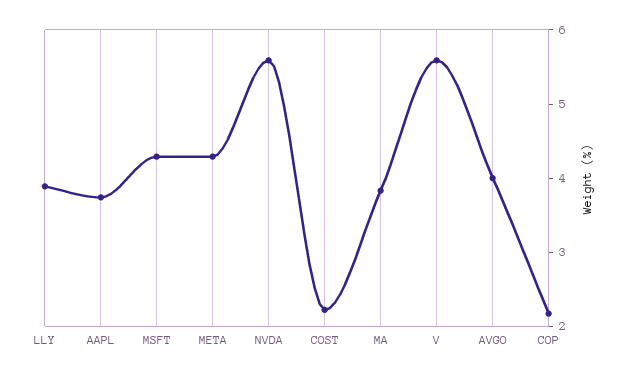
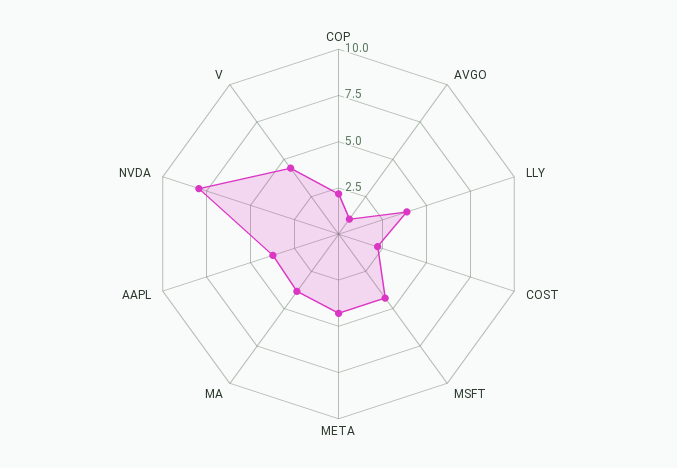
  {
    "LLY": 3.8,
    "AAPL": 3.8,
    "MSFT": 4.2,
    "META": 4.2,
-   "NVDA": 5.6,
+   "NVDA": 8,
    "COST": 2.2,
    "MA": 3.8,
-   "V": 5.6,
+   "V": 4.5,
-   "AVGO": 4,
+   "AVGO": 1,
    "COP": 2.2
  }

